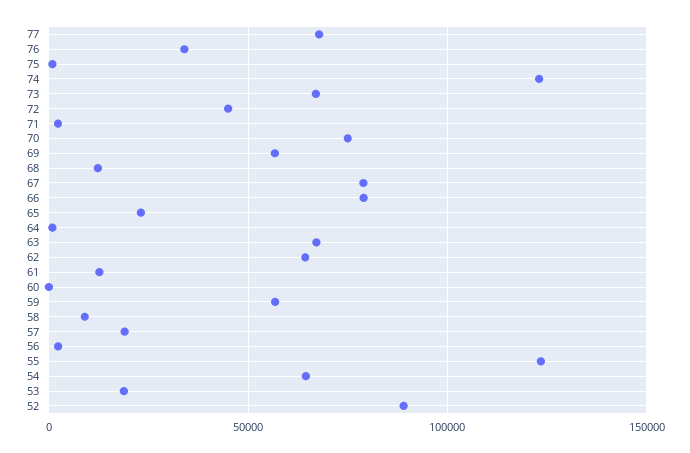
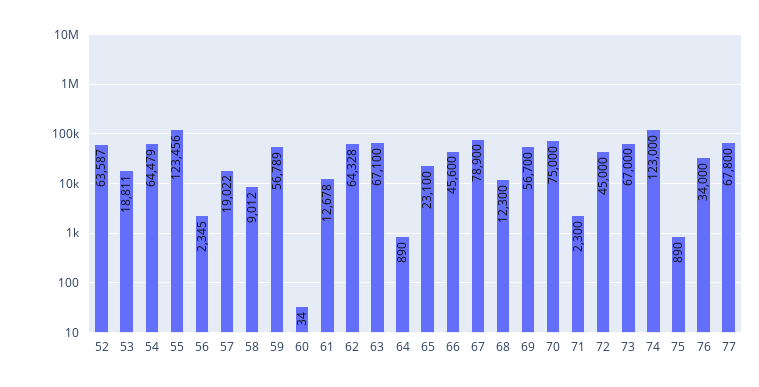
  {
    "77": 67800,
    "76": 34000,
    "75": 890,
    "74": 123000,
    "73": 67000,
    "72": 45000,
    "71": 2300,
    "70": 75000,
    "69": 56700,
    "68": 12300,
    "67": 78900,
-   "66": 80000,
+   "66": 45600,
    "65": 23100,
    "64": 890,
    "63": 67100,
    "62": 64328,
    "61": 12678,
    "60": 34,
    "59": 56789,
    "58": 9012,
    "57": 19022,
    "56": 2345,
    "55": 123456,
    "54": 64479,
    "53": 18811,
-   "52": 90000
+   "52": 63587
  }

